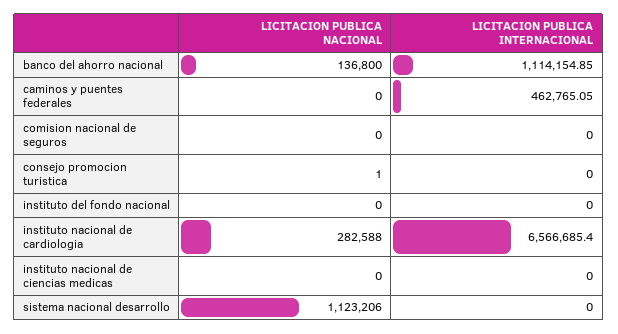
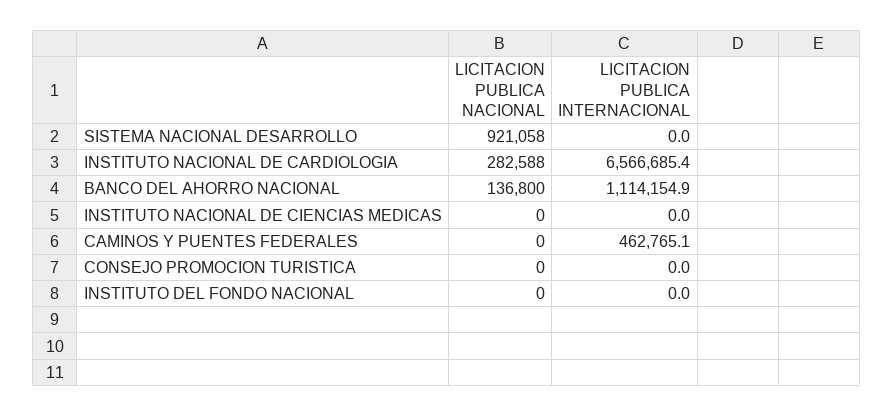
  {
    "LICITACION PUBLICA NACIONAL": {
      "banco del ahorro nacional": 136800,
      "caminos y puentes federales": 0,
-     "comision nacional de seguros": 0,
-     "consejo promocion turistica": 1,
+     "consejo promocion turistica": 0,
      "instituto del fondo nacional": 0,
      "instituto nacional de cardiologia": 282588,
      "instituto nacional de ciencias medicas": 0,
-     "sistema nacional desarrollo": 1123206
+     "sistema nacional desarrollo": 921058
    },
    "LICITACION PUBLICA INTERNACIONAL": {
      "banco del ahorro nacional": 1114154.85,
      "caminos y puentes federales": 462765.05,
-     "comision nacional de seguros": 0,
      "consejo promocion turistica": 0,
      "instituto del fondo nacional": 0,
      "instituto nacional de cardiologia": 6566685.4,
      "instituto nacional de ciencias medicas": 0,
      "sistema nacional desarrollo": 0
    }
  }

